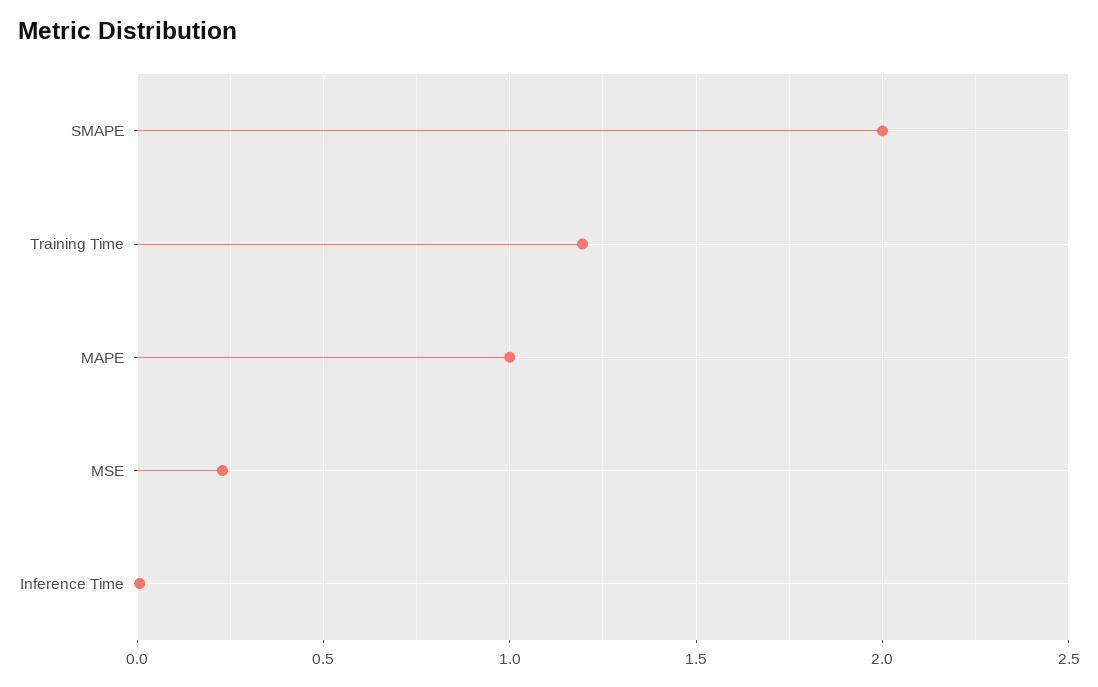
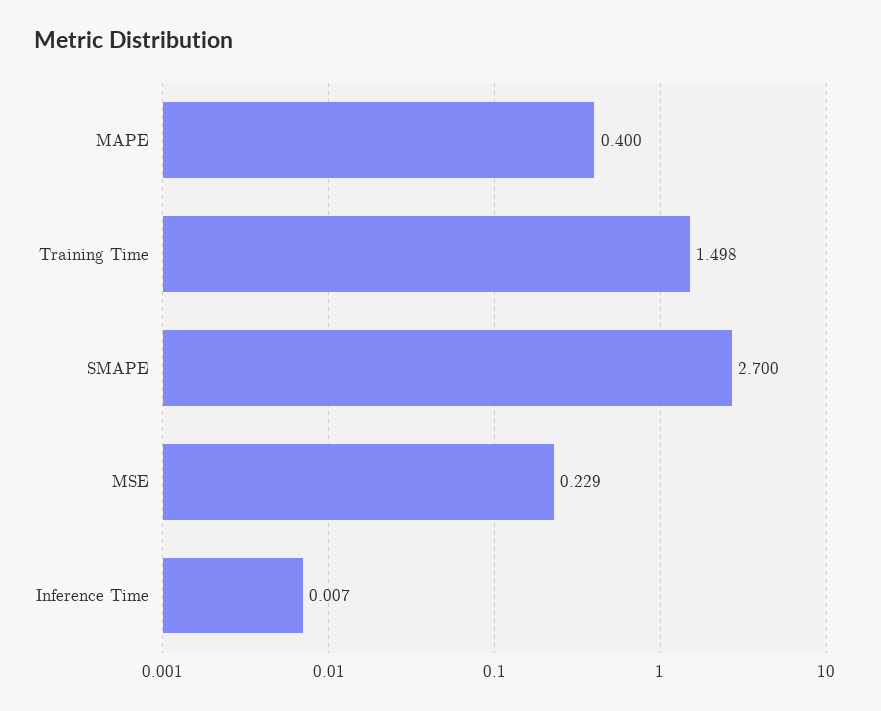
  {
-   "SMAPE": 2,
+   "SMAPE": 2.7,
-   "Training Time": 1.2,
+   "Training Time": 1.498,
-   "MAPE": 1,
+   "MAPE": 0.4,
    "MSE": 0.229,
    "Inference Time": 0.007
  }

